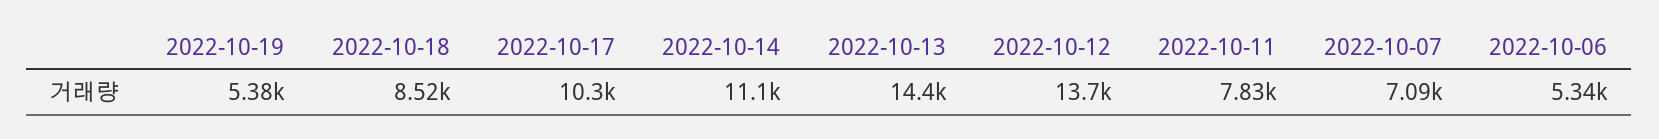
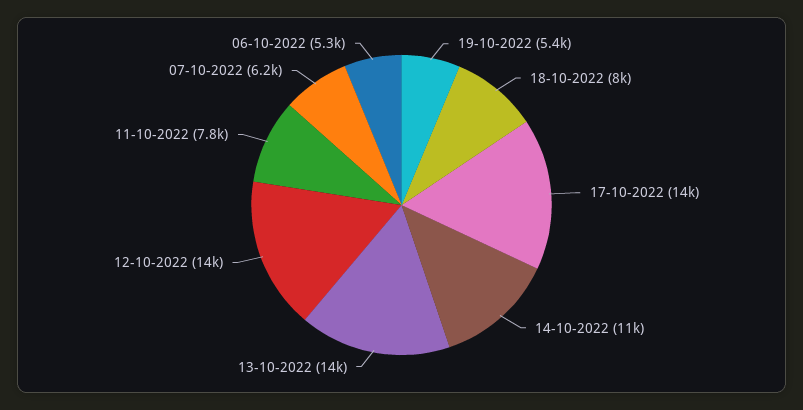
  {
    "2022-10-19": 5380,
-   "2022-10-18": 8520,
+   "2022-10-18": 8000,
-   "2022-10-17": 10300,
+   "2022-10-17": 14000,
    "2022-10-14": 11100,
    "2022-10-13": 14400,
    "2022-10-12": 13700,
    "2022-10-11": 7830,
-   "2022-10-07": 7090,
+   "2022-10-07": 6200,
    "2022-10-06": 5340
  }

